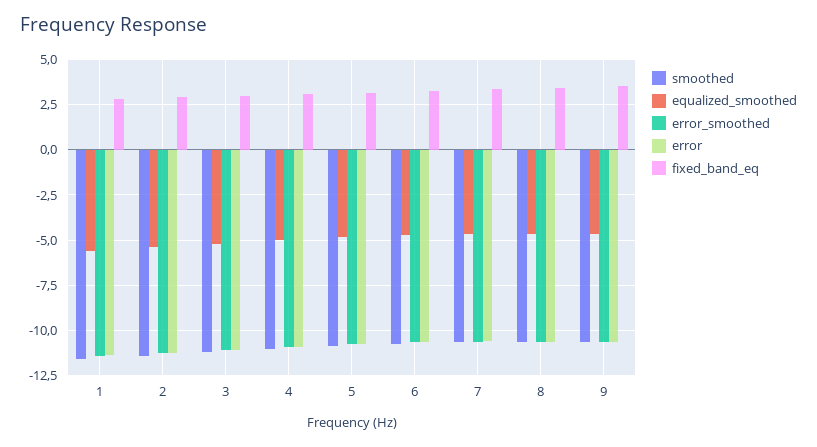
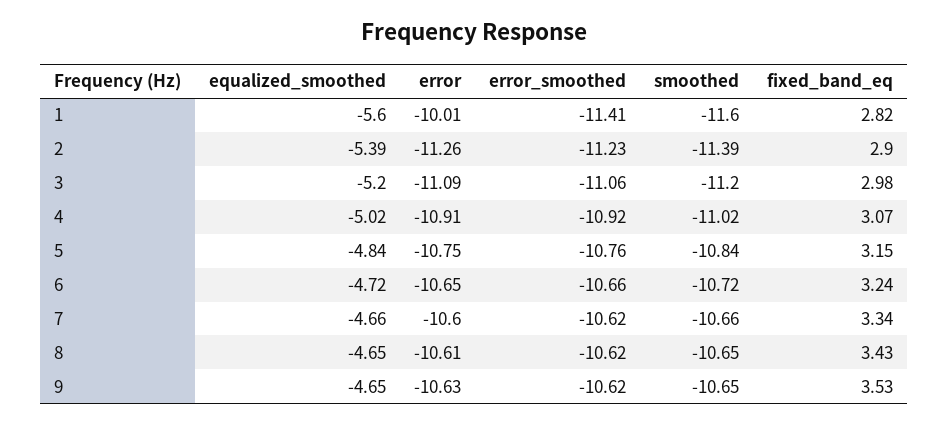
  {
    "smoothed": {
      "1": -11.6,
      "2": -11.39,
      "3": -11.2,
      "4": -11.02,
      "5": -10.84,
      "6": -10.72,
      "7": -10.66,
      "8": -10.65,
      "9": -10.65
    },
    "equalized_smoothed": {
      "1": -5.6,
      "2": -5.39,
      "3": -5.2,
      "4": -5.02,
      "5": -4.84,
      "6": -4.72,
      "7": -4.66,
      "8": -4.65,
      "9": -4.65
    },
    "error_smoothed": {
      "1": -11.41,
      "2": -11.23,
      "3": -11.06,
      "4": -10.92,
      "5": -10.76,
      "6": -10.66,
      "7": -10.62,
      "8": -10.62,
      "9": -10.62
    },
    "error": {
-     "1": -11.5,
+     "1": -10.01,
      "2": -11.26,
      "3": -11.09,
      "4": -10.91,
      "5": -10.75,
      "6": -10.65,
      "7": -10.6,
      "8": -10.61,
      "9": -10.63
    },
    "fixed_band_eq": {
      "1": 2.82,
      "2": 2.9,
      "3": 2.98,
      "4": 3.07,
      "5": 3.15,
      "6": 3.24,
      "7": 3.34,
      "8": 3.43,
      "9": 3.53
    }
  }

